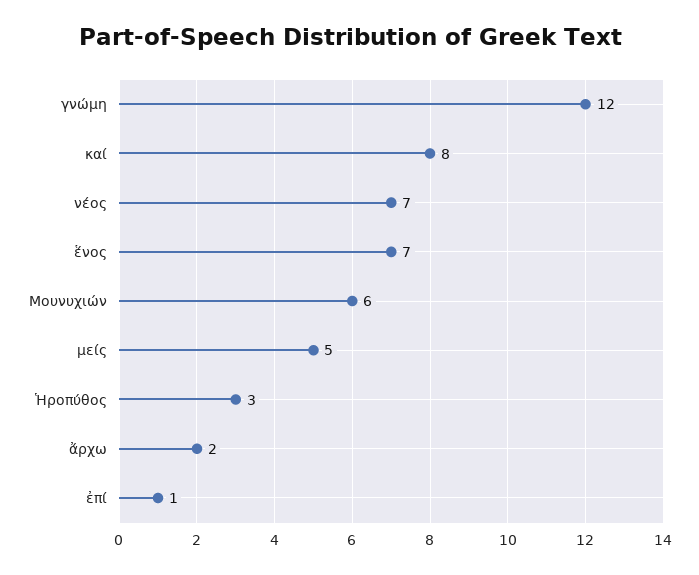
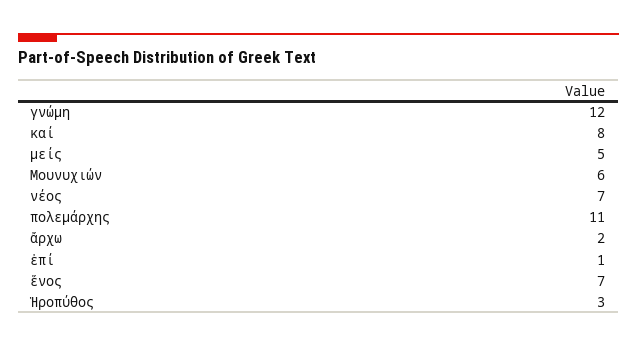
  {
    "γνώμη": 12,
    "καί": 8,
    "νέος": 7,
    "ἕνος": 7,
    "Μουνυχιών": 6,
    "μείς": 5,
    "Ἡροπύθος": 3,
    "ἄρχω": 2,
-   "ἐπί": 1
+   "ἐπί": 1,
+   "πολεμάρχης": 11
  }

